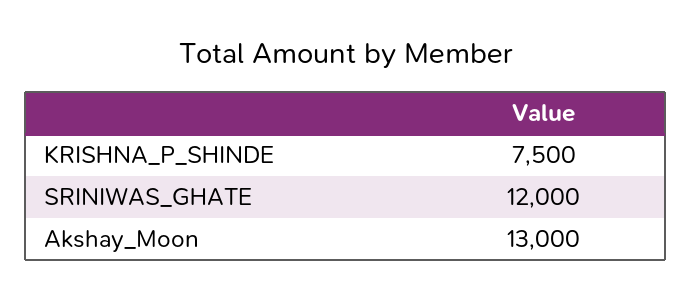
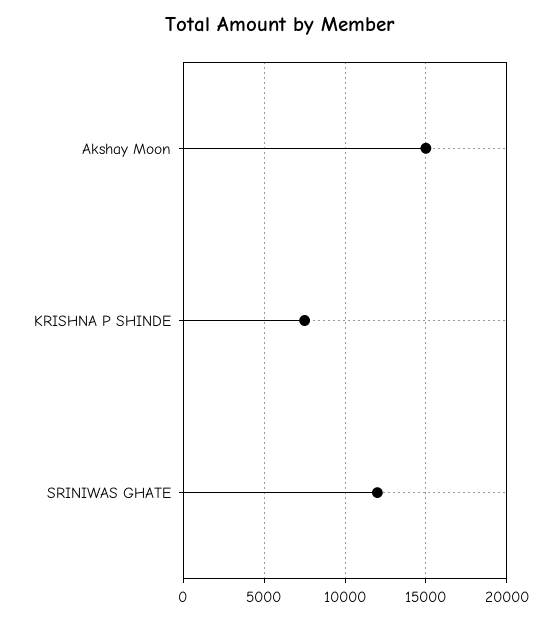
  {
    "KRISHNA_P_SHINDE": 7500,
    "SRINIWAS_GHATE": 12000,
-   "Akshay_Moon": 13000
+   "Akshay_Moon": 15000
  }

